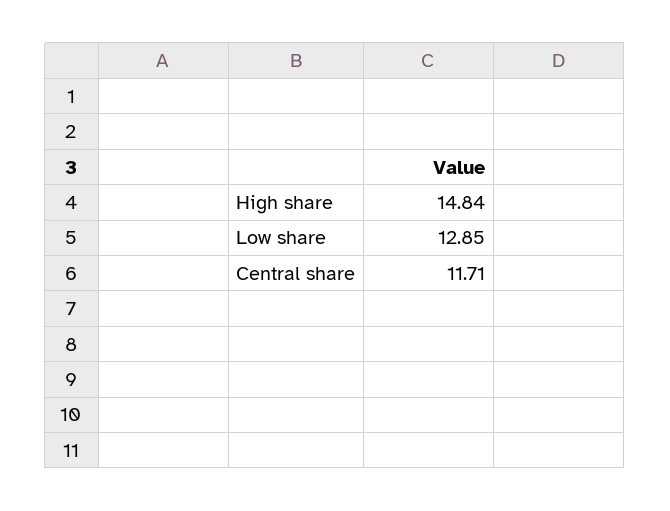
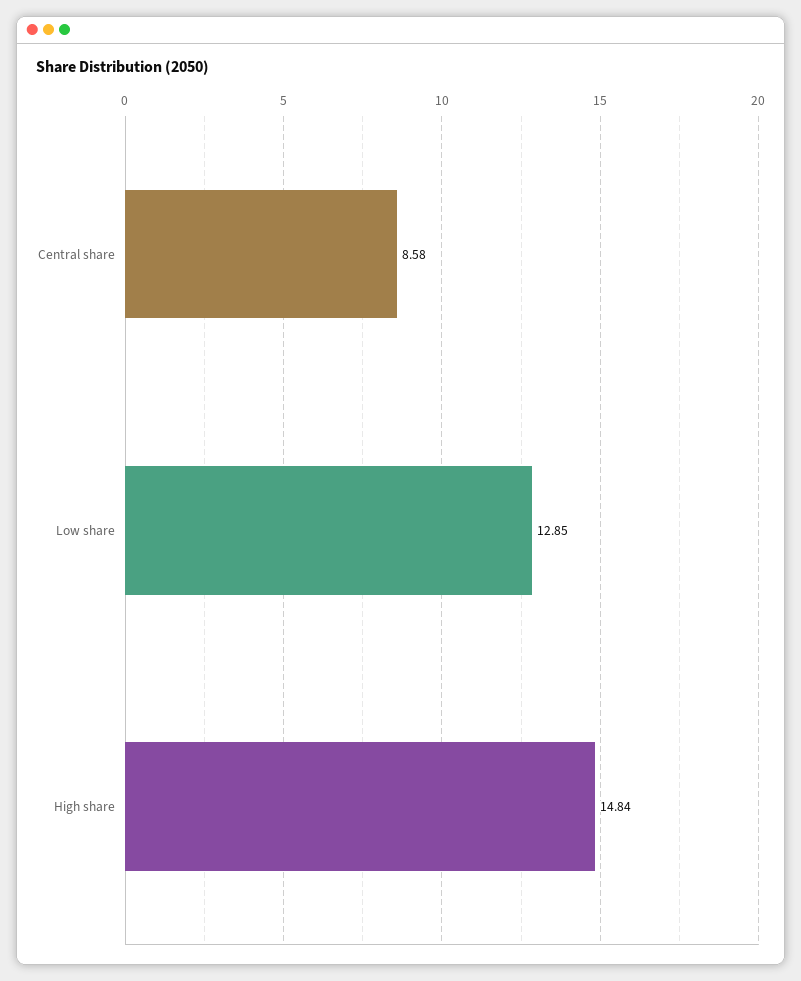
  {
    "High share": 14.84,
    "Low share": 12.85,
-   "Central share": 11.71
+   "Central share": 8.58
  }

